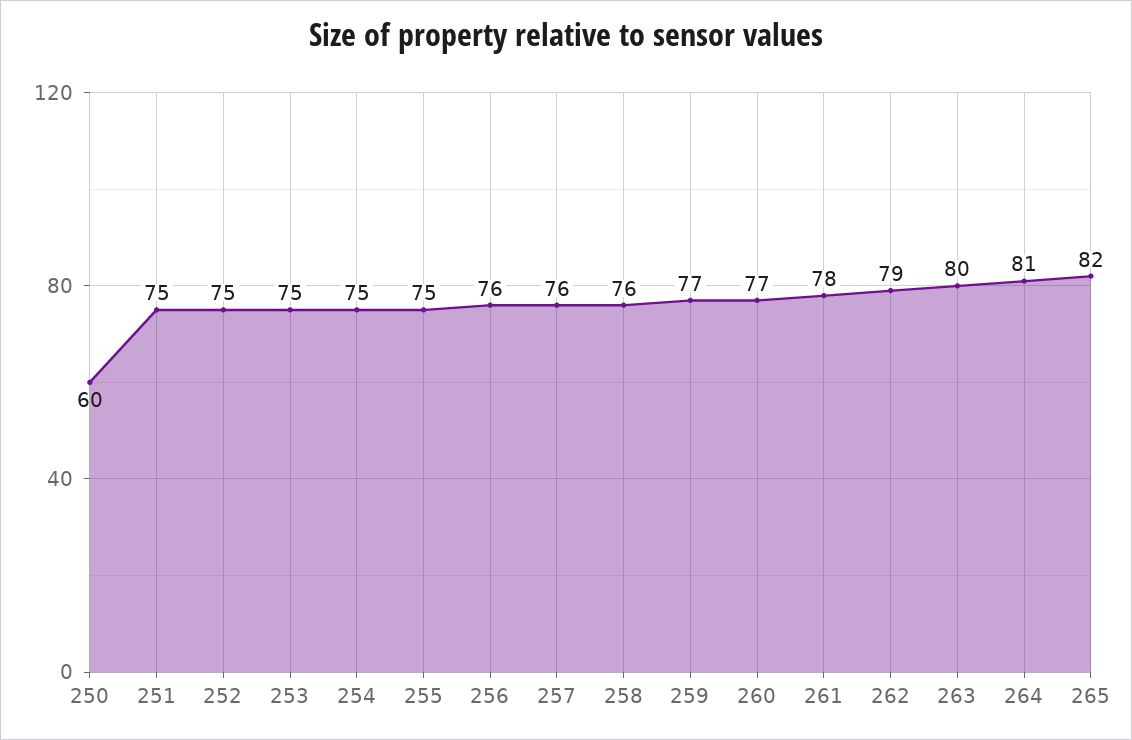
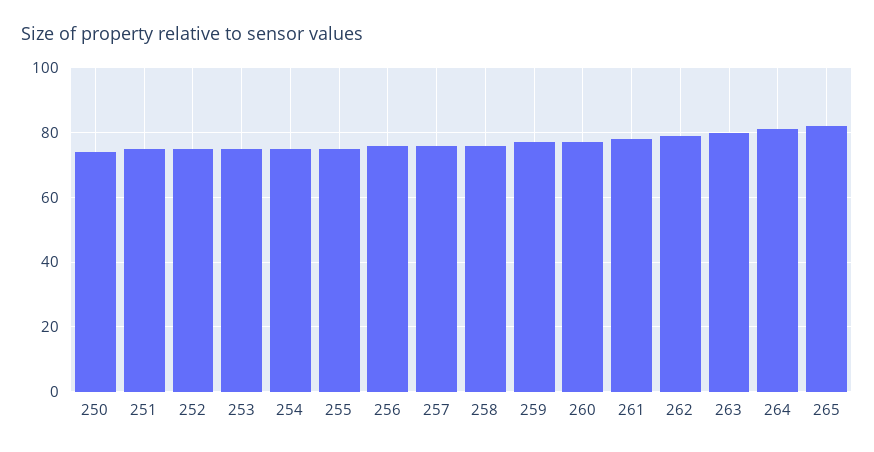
  {
-   "250": 60,
+   "250": 75,
    "251": 75,
    "252": 75,
    "253": 75,
    "254": 75,
    "255": 75,
    "256": 76,
    "257": 76,
    "258": 76,
    "259": 77,
    "260": 77,
    "261": 78,
    "262": 79,
    "263": 80,
    "264": 81,
    "265": 82
  }

